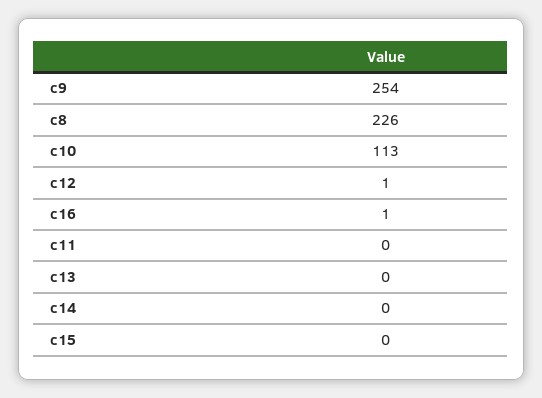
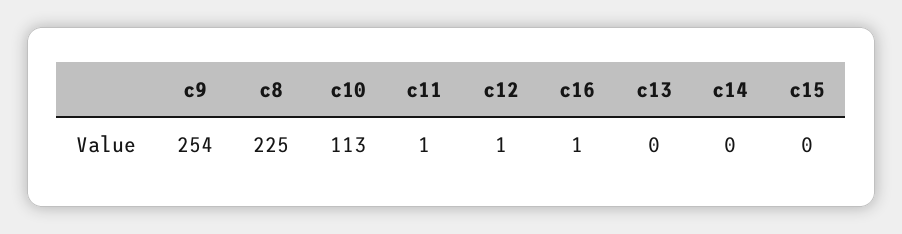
  {
    "c9": 254,
-   "c8": 226,
+   "c8": 225,
    "c10": 113,
    "c12": 1,
    "c16": 1,
-   "c11": 0,
+   "c11": 1,
    "c13": 0,
    "c14": 0,
    "c15": 0
  }

